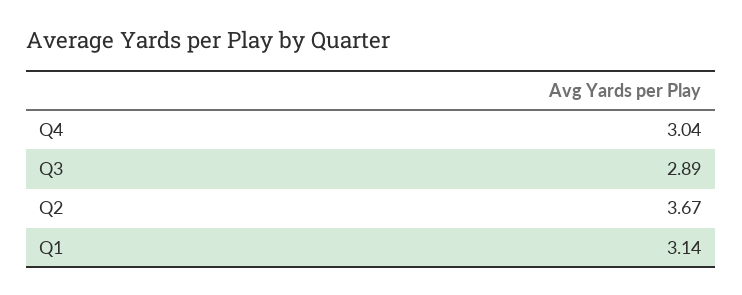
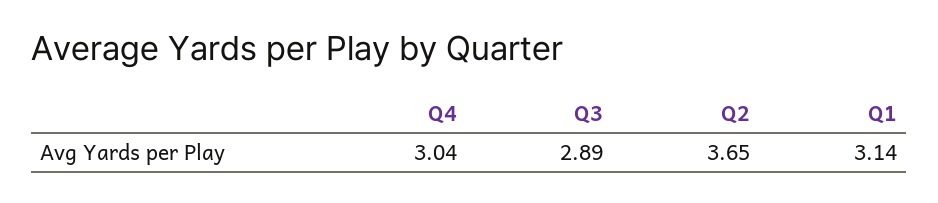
  {
    "Q4": 3.04,
    "Q3": 2.89,
-   "Q2": 3.67,
+   "Q2": 3.65,
    "Q1": 3.14
  }

